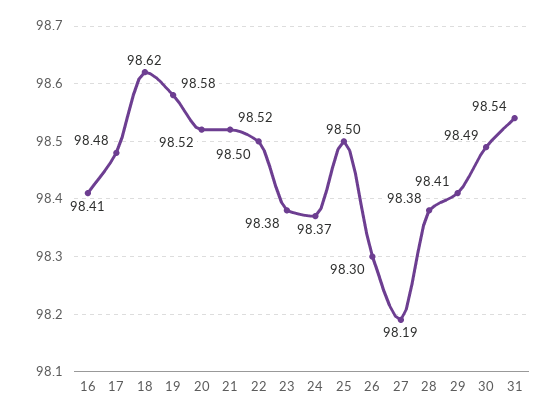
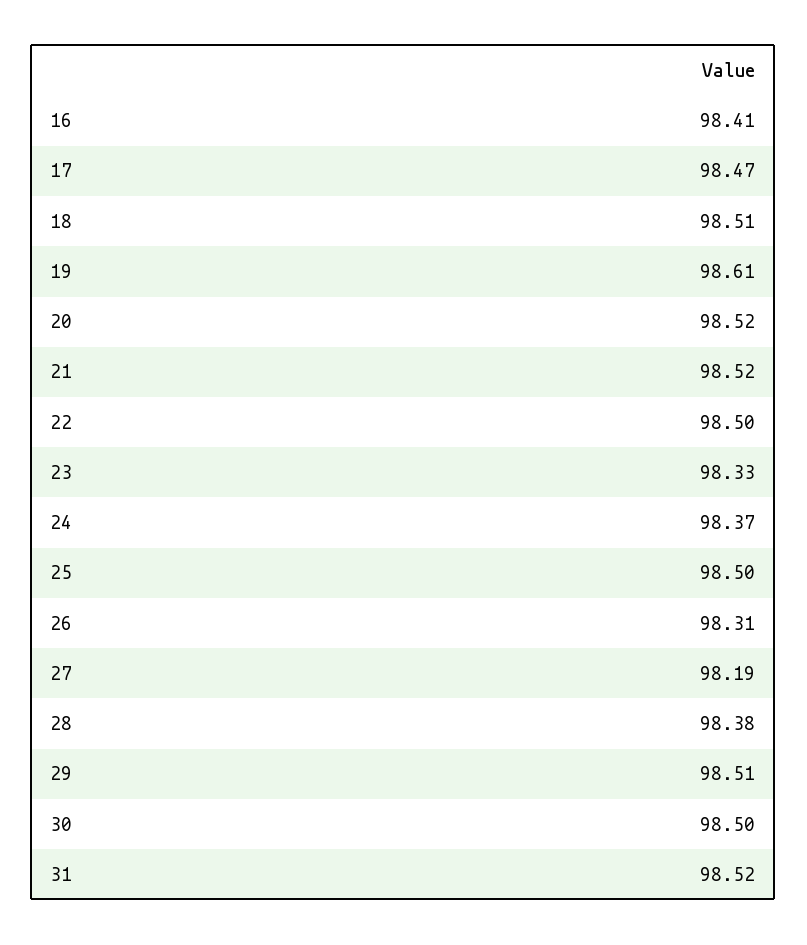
  {
    "16": 98.41,
-   "17": 98.48,
+   "17": 98.47,
-   "18": 98.62,
+   "18": 98.51,
-   "19": 98.58,
+   "19": 98.61,
    "20": 98.52,
    "21": 98.52,
    "22": 98.5,
-   "23": 98.38,
+   "23": 98.33,
    "24": 98.37,
    "25": 98.5,
-   "26": 98.3,
+   "26": 98.31,
    "27": 98.19,
    "28": 98.38,
-   "29": 98.41,
+   "29": 98.51,
-   "30": 98.49,
+   "30": 98.5,
-   "31": 98.54
+   "31": 98.52
  }

